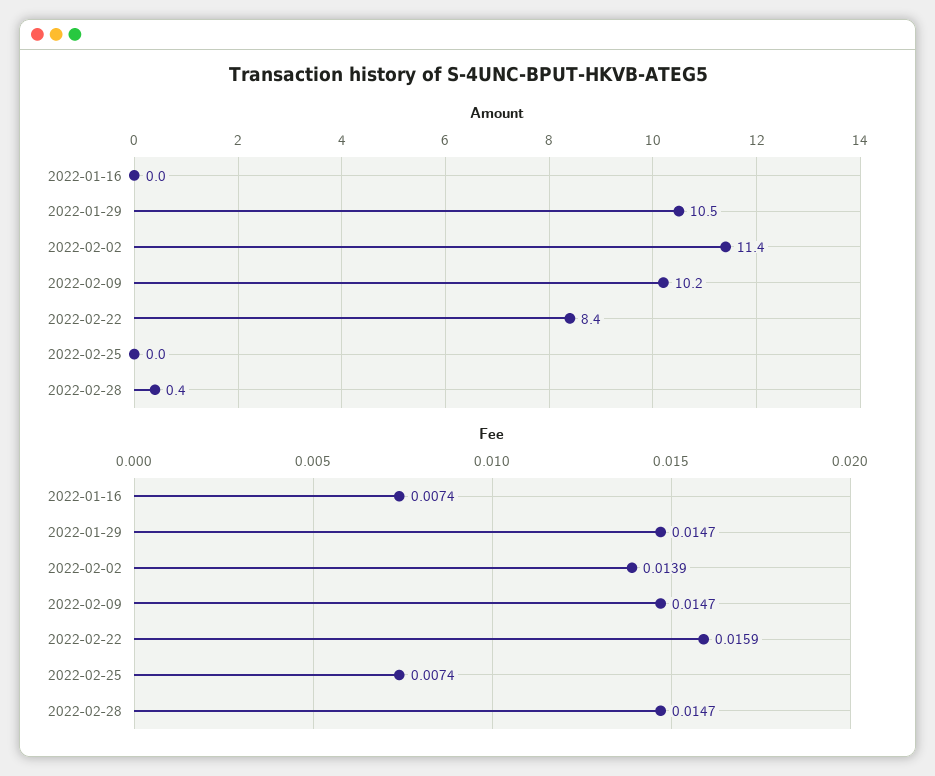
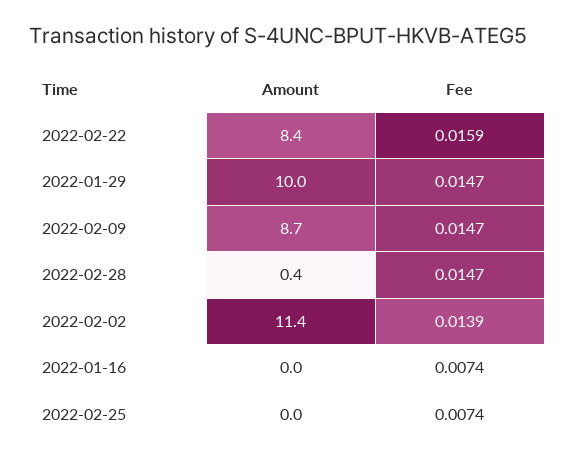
  {
    "Amount": {
      "2022-01-16": 0,
-     "2022-01-29": 10.5,
+     "2022-01-29": 10,
      "2022-02-02": 11.4,
-     "2022-02-09": 10.2,
+     "2022-02-09": 8.7,
      "2022-02-22": 8.4,
      "2022-02-25": 0,
      "2022-02-28": 0.4
    },
    "Fee": {
      "2022-01-16": 0.0074,
      "2022-01-29": 0.0147,
      "2022-02-02": 0.0139,
      "2022-02-09": 0.0147,
      "2022-02-22": 0.0159,
      "2022-02-25": 0.0074,
      "2022-02-28": 0.0147
    }
  }

